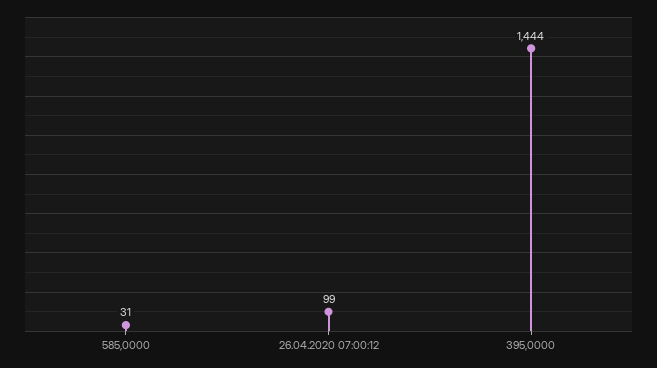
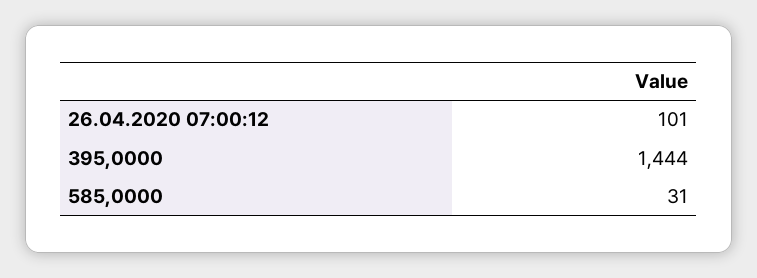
  {
    "585,0000": 31,
-   "26.04.2020 07:00:12": 99,
+   "26.04.2020 07:00:12": 101,
    "395,0000": 1444
  }

